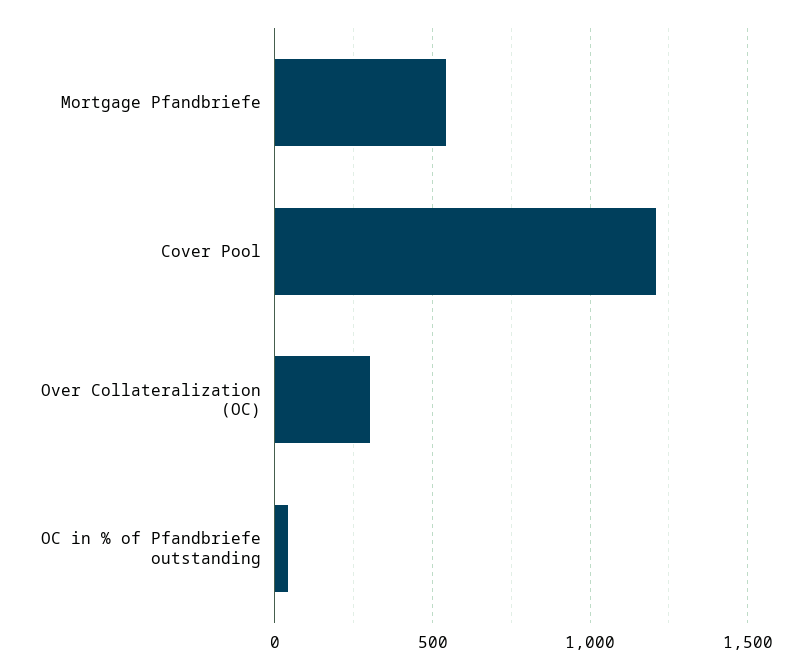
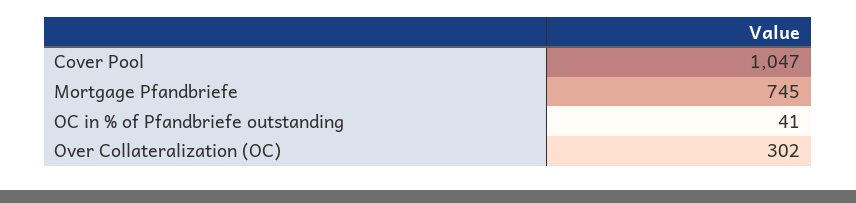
  {
-   "Mortgage Pfandbriefe": 550,
+   "Mortgage Pfandbriefe": 745,
-   "Cover Pool": 1200,
+   "Cover Pool": 1047,
    "Over Collateralization (OC)": 302,
    "OC in % of Pfandbriefe outstanding": 41
  }

